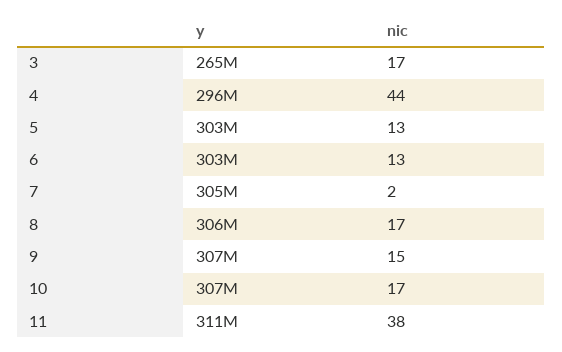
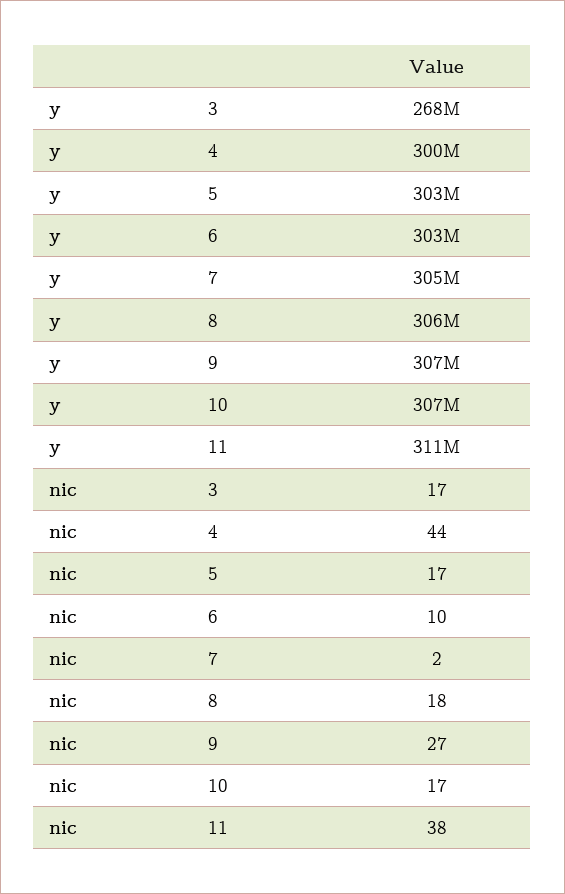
  {
    "y": {
-     "3": 265000000,
+     "3": 268000000,
-     "4": 296000000,
+     "4": 300000000,
      "5": 303000000,
      "6": 303000000,
      "7": 305000000,
      "8": 306000000,
      "9": 307000000,
      "10": 307000000,
      "11": 311000000
    },
    "nic": {
      "3": 17,
      "4": 44,
-     "5": 13,
+     "5": 17,
-     "6": 13,
+     "6": 10,
      "7": 2,
-     "8": 17,
+     "8": 18,
-     "9": 15,
+     "9": 27,
      "10": 17,
      "11": 38
    }
  }

